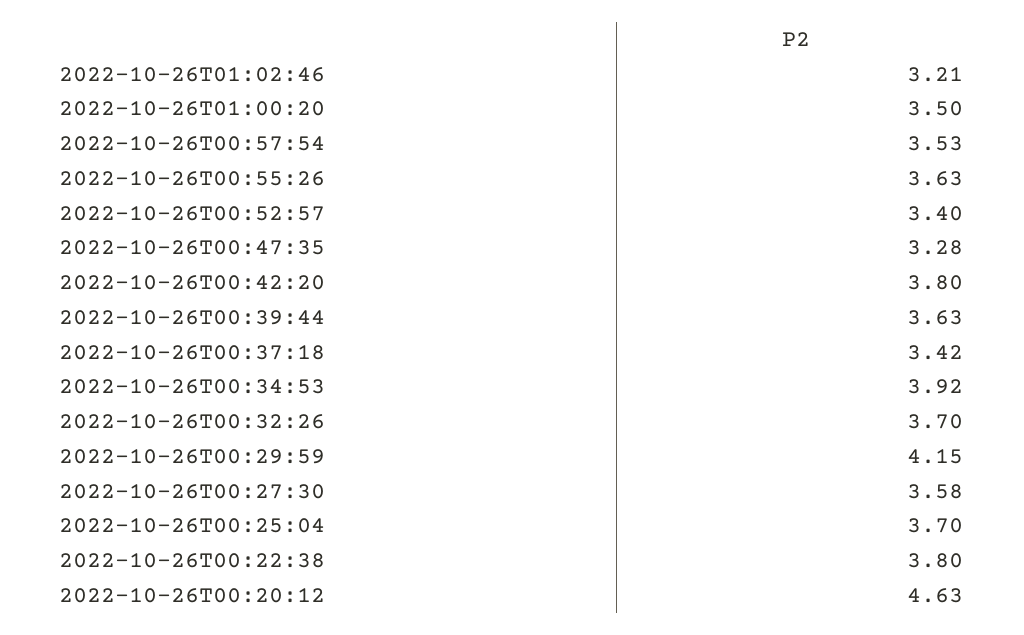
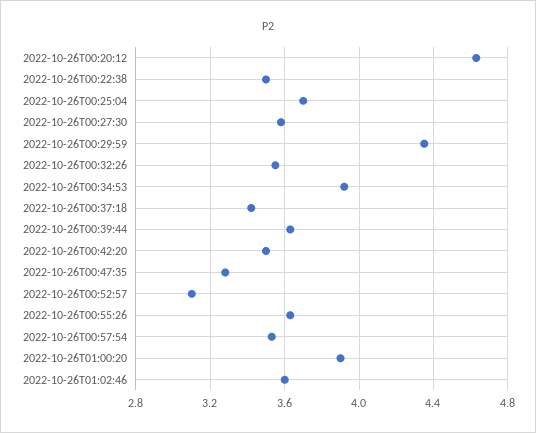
  {
-   "2022-10-26T01:02:46": 3.21,
+   "2022-10-26T01:02:46": 3.6,
-   "2022-10-26T01:00:20": 3.5,
+   "2022-10-26T01:00:20": 3.9,
    "2022-10-26T00:57:54": 3.53,
    "2022-10-26T00:55:26": 3.63,
-   "2022-10-26T00:52:57": 3.4,
+   "2022-10-26T00:52:57": 3.1,
    "2022-10-26T00:47:35": 3.28,
-   "2022-10-26T00:42:20": 3.8,
+   "2022-10-26T00:42:20": 3.5,
    "2022-10-26T00:39:44": 3.63,
    "2022-10-26T00:37:18": 3.42,
    "2022-10-26T00:34:53": 3.92,
-   "2022-10-26T00:32:26": 3.7,
+   "2022-10-26T00:32:26": 3.55,
-   "2022-10-26T00:29:59": 4.15,
+   "2022-10-26T00:29:59": 4.35,
    "2022-10-26T00:27:30": 3.58,
    "2022-10-26T00:25:04": 3.7,
-   "2022-10-26T00:22:38": 3.8,
+   "2022-10-26T00:22:38": 3.5,
    "2022-10-26T00:20:12": 4.63
  }

